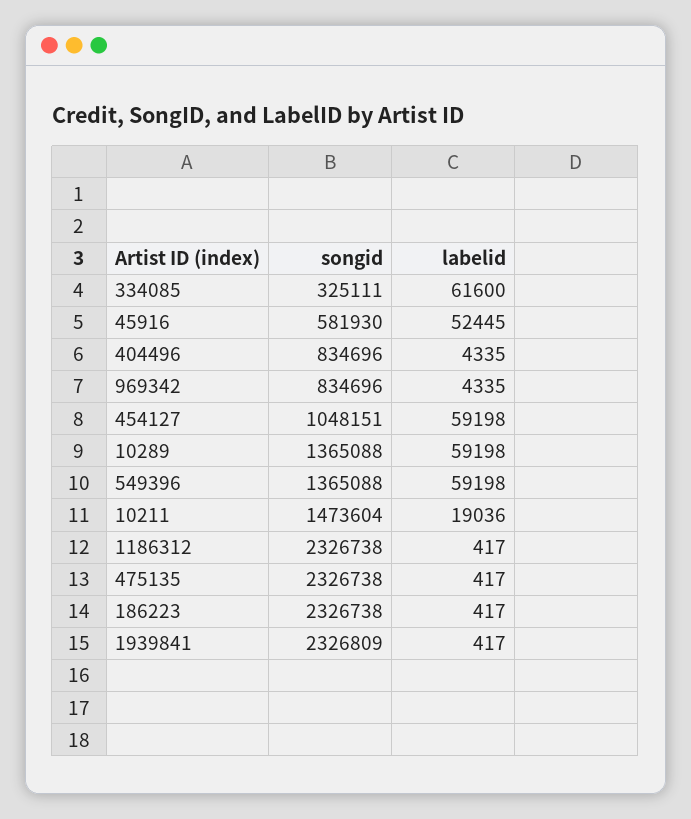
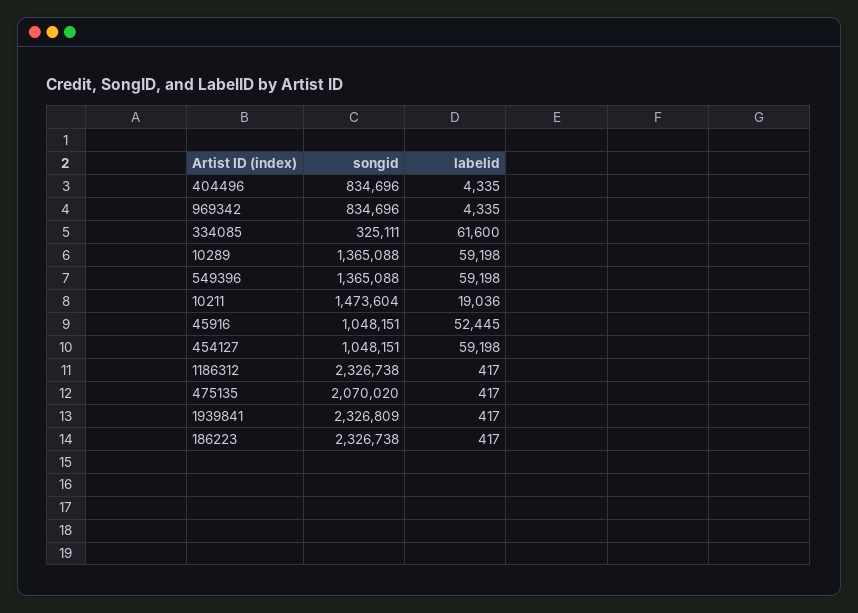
  {
    "songid": {
      "334085": 325111,
-     "45916": 581930,
+     "45916": 1048151,
      "404496": 834696,
      "969342": 834696,
      "454127": 1048151,
      "10289": 1365088,
      "549396": 1365088,
      "10211": 1473604,
      "1186312": 2326738,
-     "475135": 2326738,
+     "475135": 2070020,
      "186223": 2326738,
      "1939841": 2326809
    },
    "labelid": {
      "334085": 61600,
      "45916": 52445,
      "404496": 4335,
      "969342": 4335,
      "454127": 59198,
      "10289": 59198,
      "549396": 59198,
      "10211": 19036,
      "1186312": 417,
      "475135": 417,
      "186223": 417,
      "1939841": 417
    }
  }

